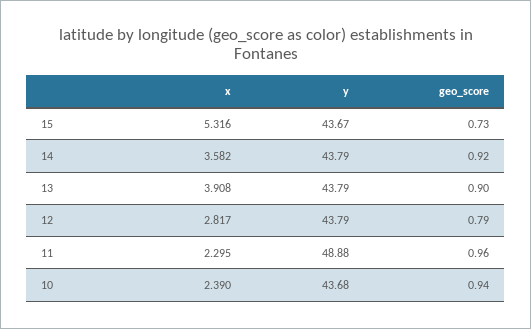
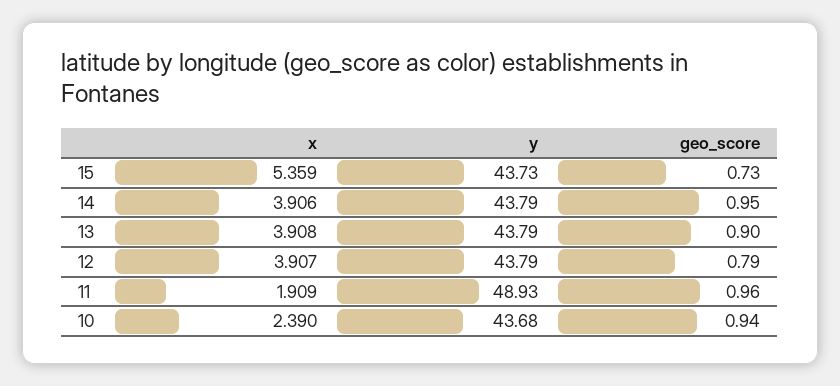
  {
    "x": {
-     "15": 5.316,
+     "15": 5.359,
-     "14": 3.582,
+     "14": 3.906,
      "13": 3.908,
-     "12": 2.817,
+     "12": 3.907,
-     "11": 2.295,
+     "11": 1.909,
      "10": 2.39
    },
    "y": {
-     "15": 43.67,
+     "15": 43.73,
      "14": 43.79,
      "13": 43.79,
      "12": 43.79,
-     "11": 48.88,
+     "11": 48.93,
      "10": 43.68
    },
    "geo_score": {
      "15": 0.73,
-     "14": 0.92,
+     "14": 0.95,
      "13": 0.9,
      "12": 0.79,
      "11": 0.96,
      "10": 0.94
    }
  }

